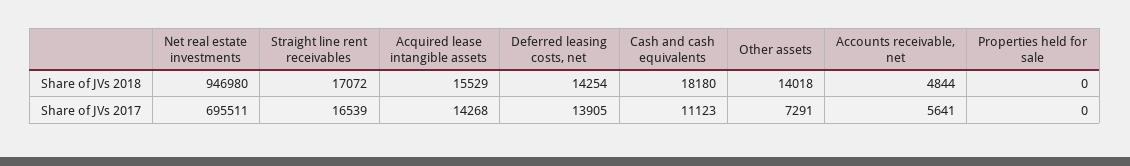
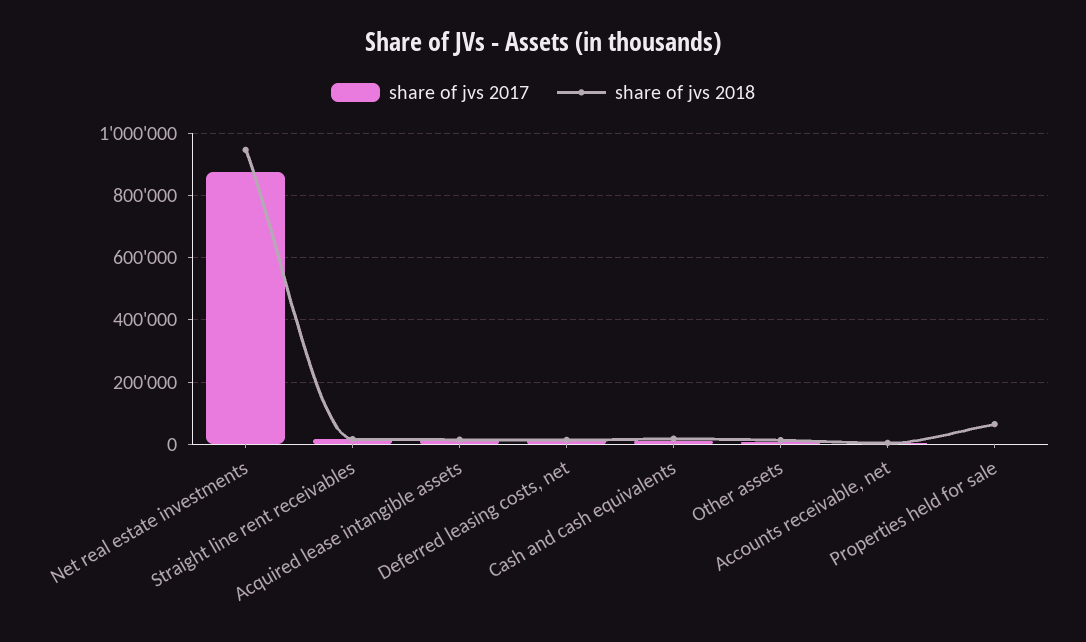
  {
    "Share of JVs 2018": {
      "Net real estate investments": 946980,
      "Straight line rent receivables": 17072,
      "Acquired lease intangible assets": 15529,
      "Deferred leasing costs, net": 14254,
      "Cash and cash equivalents": 18180,
      "Other assets": 14018,
      "Accounts receivable, net": 4844,
-     "Properties held for sale": 0
+     "Properties held for sale": 60000
    },
    "Share of JVs 2017": {
-     "Net real estate investments": 695511,
+     "Net real estate investments": 880000,
      "Straight line rent receivables": 16539,
      "Acquired lease intangible assets": 14268,
      "Deferred leasing costs, net": 13905,
      "Cash and cash equivalents": 11123,
      "Other assets": 7291,
      "Accounts receivable, net": 5641,
      "Properties held for sale": 0
    }
  }

